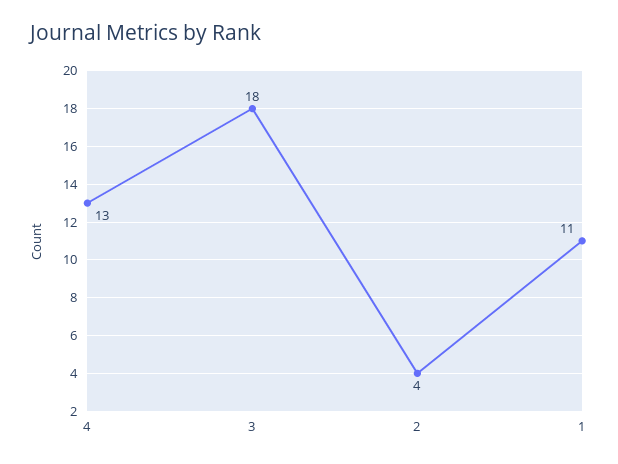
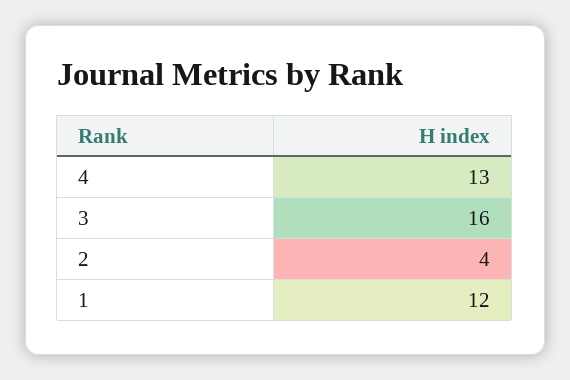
  {
    "4": 13,
-   "3": 18,
+   "3": 16,
    "2": 4,
-   "1": 11
+   "1": 12
  }

